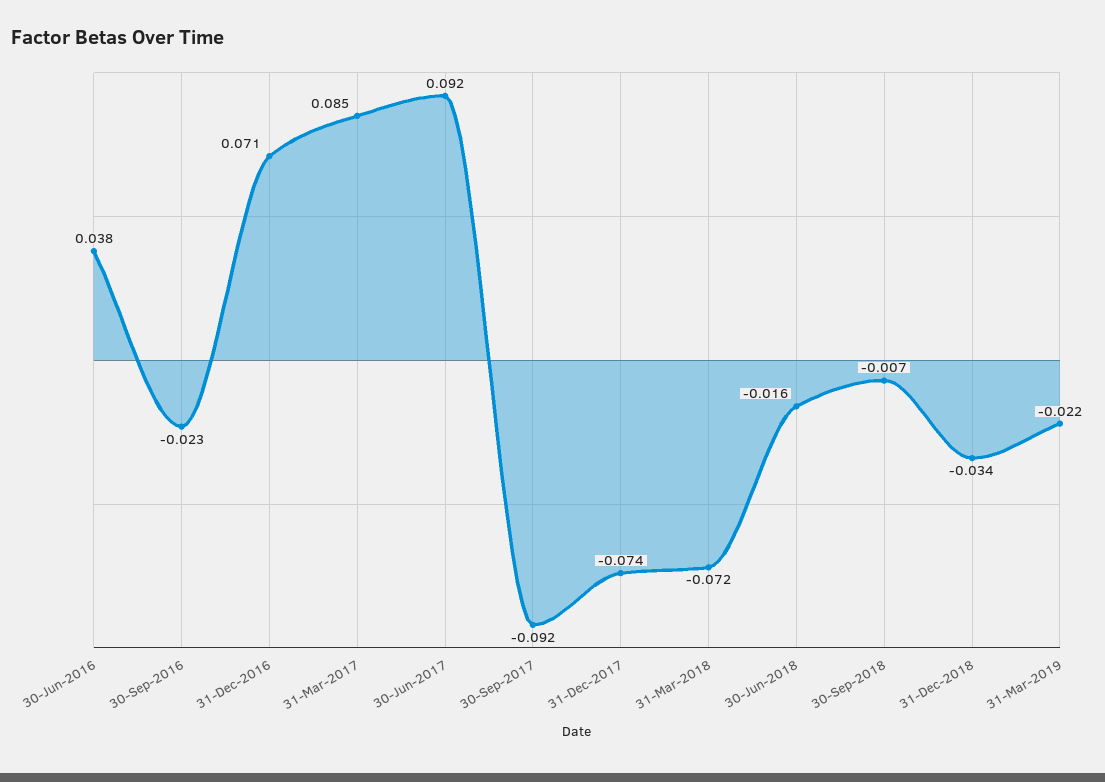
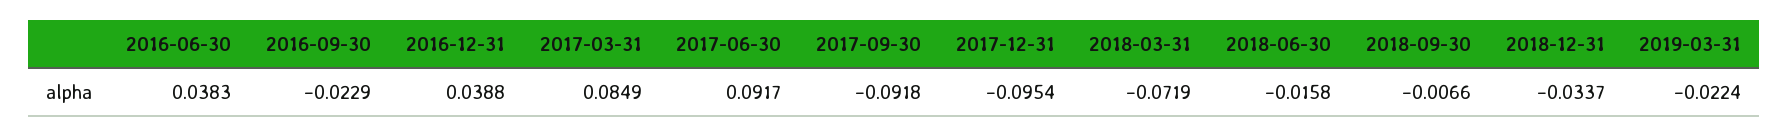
  {
    "30-Jun-2016": 0.0383,
    "30-Sep-2016": -0.0229,
-   "31-Dec-2016": 0.071,
+   "31-Dec-2016": 0.0388,
    "31-Mar-2017": 0.0849,
    "30-Jun-2017": 0.0917,
    "30-Sep-2017": -0.0918,
-   "31-Dec-2017": -0.074,
+   "31-Dec-2017": -0.0954,
    "31-Mar-2018": -0.0719,
    "30-Jun-2018": -0.0158,
    "30-Sep-2018": -0.0066,
    "31-Dec-2018": -0.0337,
    "31-Mar-2019": -0.0224
  }

